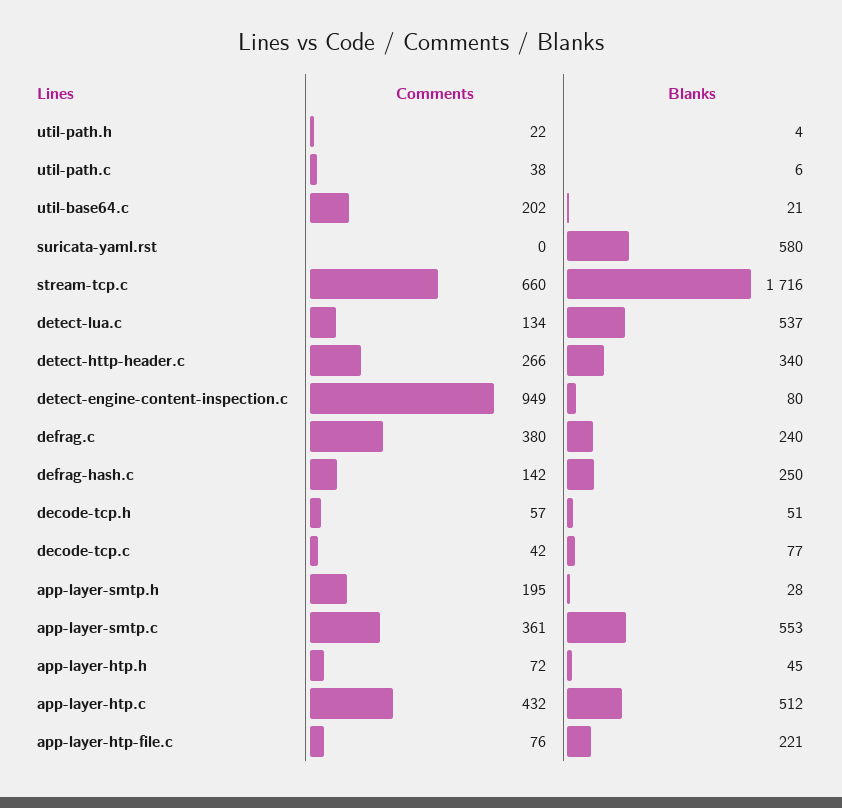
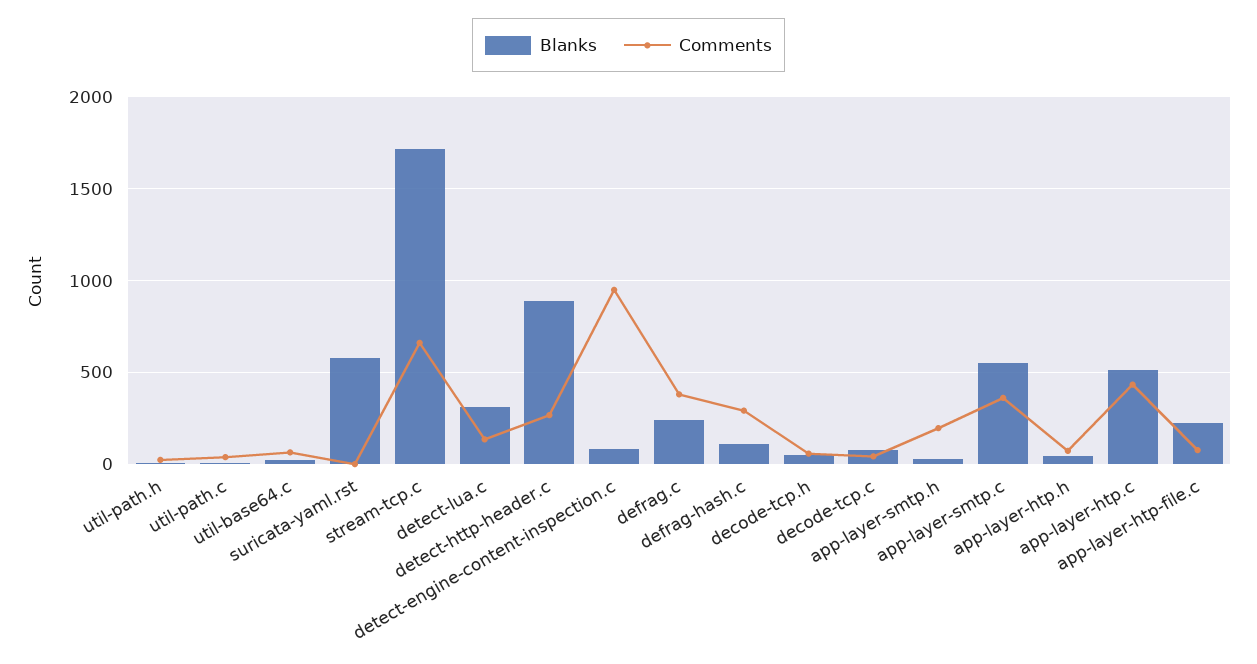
  {
    "Comments": {
      "util-path.h": 22,
      "util-path.c": 38,
-     "util-base64.c": 202,
+     "util-base64.c": 50,
      "suricata-yaml.rst": 0,
      "stream-tcp.c": 660,
      "detect-lua.c": 134,
      "detect-http-header.c": 266,
      "detect-engine-content-inspection.c": 949,
      "defrag.c": 380,
-     "defrag-hash.c": 142,
+     "defrag-hash.c": 300,
      "decode-tcp.h": 57,
      "decode-tcp.c": 42,
      "app-layer-smtp.h": 195,
      "app-layer-smtp.c": 361,
      "app-layer-htp.h": 72,
      "app-layer-htp.c": 432,
      "app-layer-htp-file.c": 76
    },
    "Blanks": {
      "util-path.h": 4,
      "util-path.c": 6,
      "util-base64.c": 21,
      "suricata-yaml.rst": 580,
      "stream-tcp.c": 1716,
-     "detect-lua.c": 537,
+     "detect-lua.c": 300,
-     "detect-http-header.c": 340,
+     "detect-http-header.c": 900,
      "detect-engine-content-inspection.c": 80,
      "defrag.c": 240,
-     "defrag-hash.c": 250,
+     "defrag-hash.c": 100,
      "decode-tcp.h": 51,
      "decode-tcp.c": 77,
      "app-layer-smtp.h": 28,
      "app-layer-smtp.c": 553,
      "app-layer-htp.h": 45,
      "app-layer-htp.c": 512,
      "app-layer-htp-file.c": 221
    }
  }

